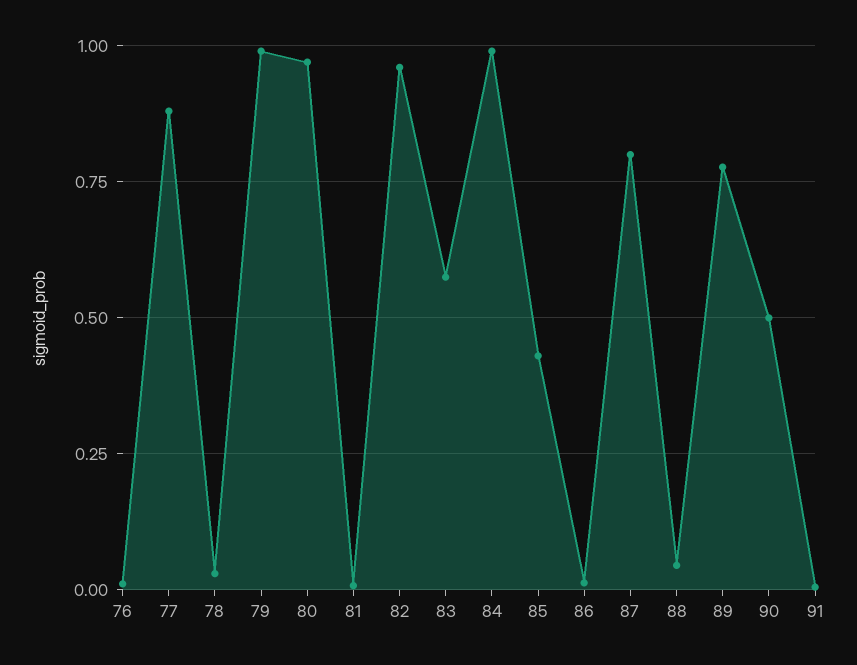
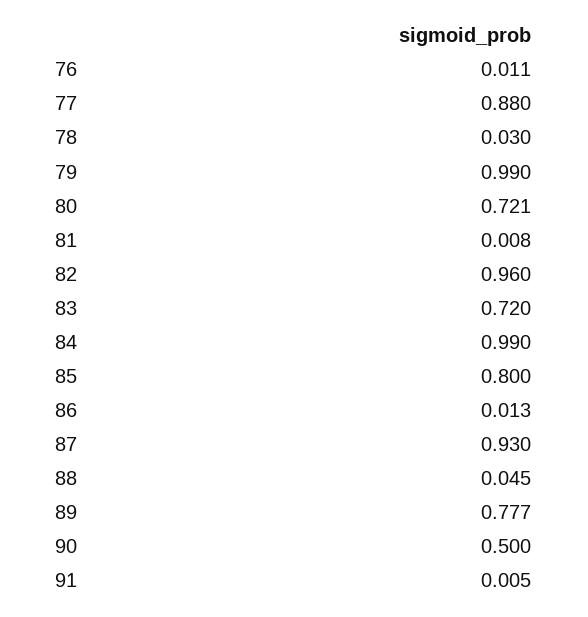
  {
    "76": 0.011,
    "77": 0.88,
    "78": 0.03,
    "79": 0.99,
-   "80": 0.975,
+   "80": 0.721,
    "81": 0.008,
    "82": 0.96,
-   "83": 0.575,
+   "83": 0.72,
    "84": 0.99,
-   "85": 0.425,
+   "85": 0.8,
    "86": 0.013,
-   "87": 0.8,
+   "87": 0.93,
    "88": 0.045,
    "89": 0.777,
    "90": 0.5,
    "91": 0.005
  }

